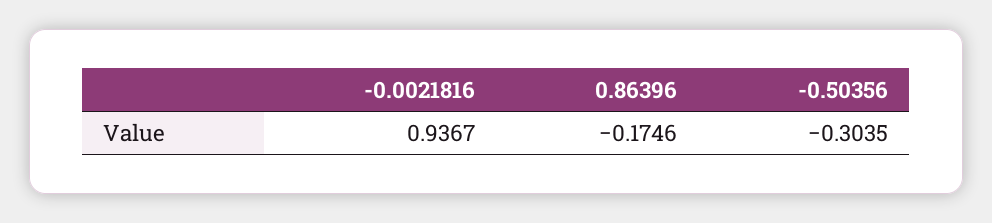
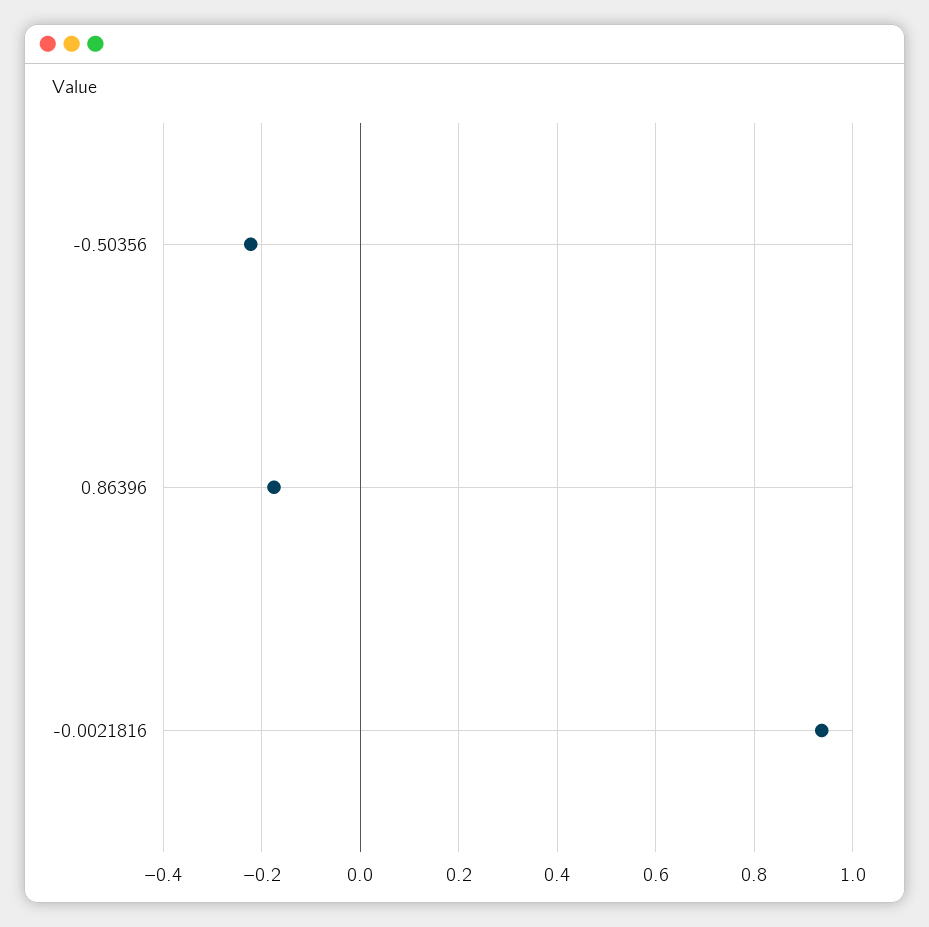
  {
    "-0.0021816": 0.9367,
    "0.86396": -0.1746,
-   "-0.50356": -0.3035
+   "-0.50356": -0.22
  }

